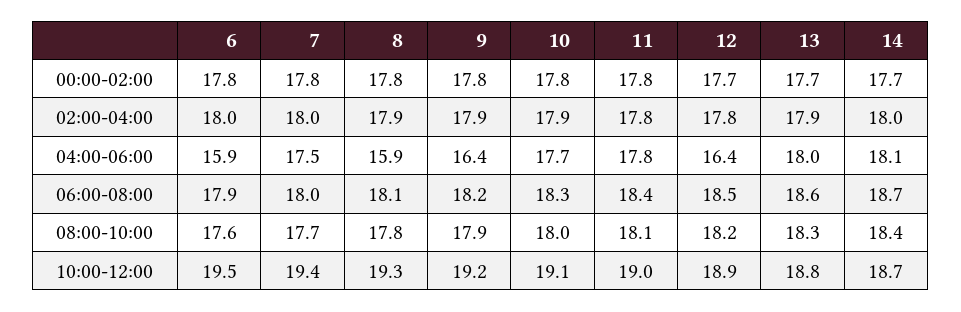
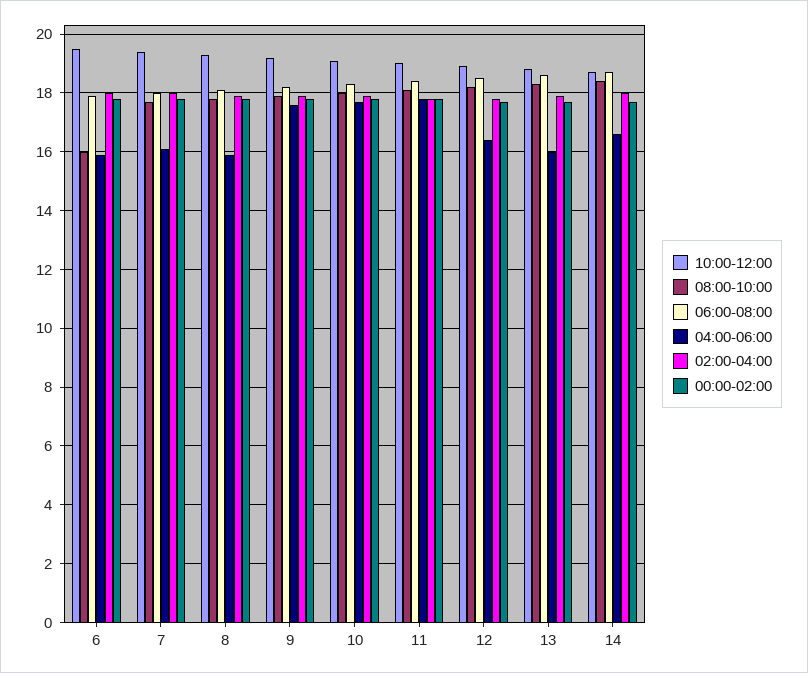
  {
    "00:00-02:00": {
      "6": 17.8,
      "7": 17.8,
      "8": 17.8,
      "9": 17.8,
      "10": 17.8,
      "11": 17.8,
      "12": 17.7,
      "13": 17.7,
      "14": 17.7
    },
    "02:00-04:00": {
      "6": 18,
      "7": 18,
      "8": 17.9,
      "9": 17.9,
      "10": 17.9,
      "11": 17.8,
      "12": 17.8,
      "13": 17.9,
      "14": 18
    },
    "04:00-06:00": {
      "6": 15.9,
-     "7": 17.5,
+     "7": 16,
      "8": 15.9,
-     "9": 16.4,
+     "9": 17.5,
      "10": 17.7,
      "11": 17.8,
      "12": 16.4,
-     "13": 18,
+     "13": 16,
-     "14": 18.1
+     "14": 16.5
    },
    "06:00-08:00": {
      "6": 17.9,
      "7": 18,
      "8": 18.1,
      "9": 18.2,
      "10": 18.3,
      "11": 18.4,
      "12": 18.5,
      "13": 18.6,
      "14": 18.7
    },
    "08:00-10:00": {
-     "6": 17.6,
+     "6": 16,
      "7": 17.7,
      "8": 17.8,
      "9": 17.9,
      "10": 18,
      "11": 18.1,
      "12": 18.2,
      "13": 18.3,
      "14": 18.4
    },
    "10:00-12:00": {
      "6": 19.5,
      "7": 19.4,
      "8": 19.3,
      "9": 19.2,
      "10": 19.1,
      "11": 19,
      "12": 18.9,
      "13": 18.8,
      "14": 18.7
    }
  }

